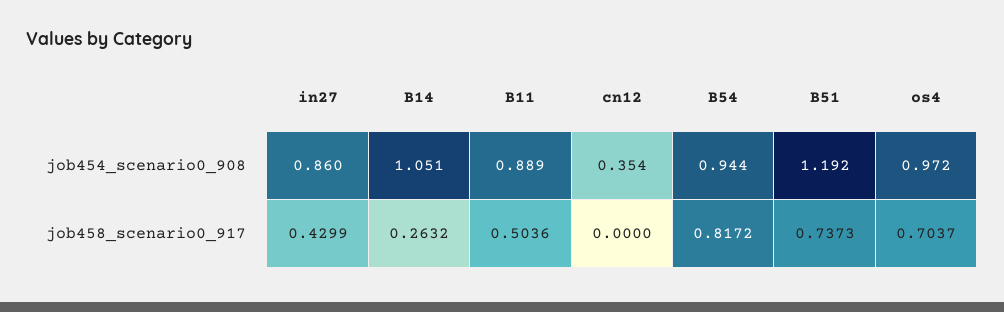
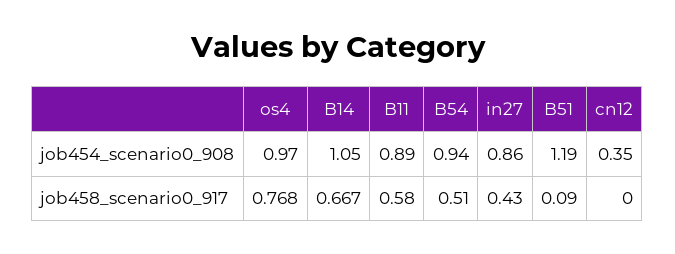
  {
    "in27": {
      "job454_scenario0_908": 0.86,
      "job458_scenario0_917": 0.4299
    },
    "B14": {
      "job454_scenario0_908": 1.051,
-     "job458_scenario0_917": 0.2632
+     "job458_scenario0_917": 0.667
    },
    "B11": {
      "job454_scenario0_908": 0.889,
-     "job458_scenario0_917": 0.5036
+     "job458_scenario0_917": 0.58
    },
    "cn12": {
      "job454_scenario0_908": 0.354,
      "job458_scenario0_917": 0
    },
    "B54": {
      "job454_scenario0_908": 0.944,
-     "job458_scenario0_917": 0.8172
+     "job458_scenario0_917": 0.51
    },
    "B51": {
      "job454_scenario0_908": 1.192,
-     "job458_scenario0_917": 0.7373
+     "job458_scenario0_917": 0.09
    },
    "os4": {
      "job454_scenario0_908": 0.972,
-     "job458_scenario0_917": 0.7037
+     "job458_scenario0_917": 0.768
    }
  }

